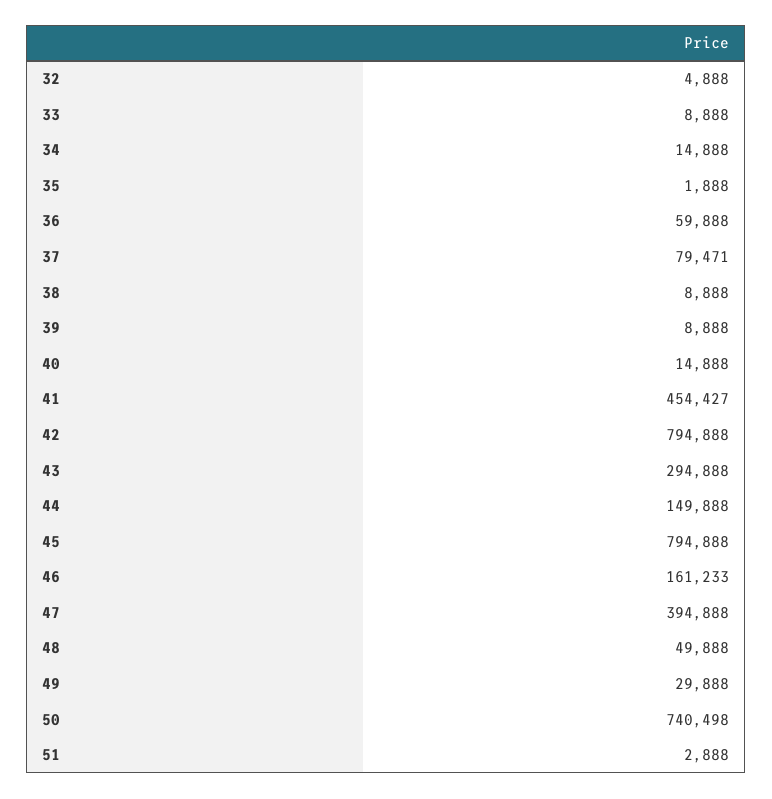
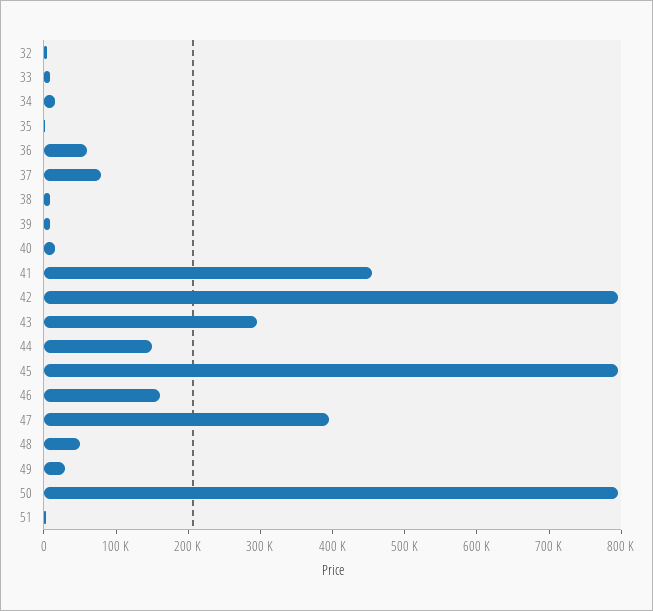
  {
    "32": 4888,
    "33": 8888,
    "34": 14888,
    "35": 1888,
    "36": 59888,
    "37": 79471,
    "38": 8888,
    "39": 8888,
    "40": 14888,
    "41": 454427,
    "42": 794888,
    "43": 294888,
    "44": 149888,
    "45": 794888,
    "46": 161233,
    "47": 394888,
    "48": 49888,
    "49": 29888,
-   "50": 740498,
+   "50": 800000,
    "51": 2888
  }

